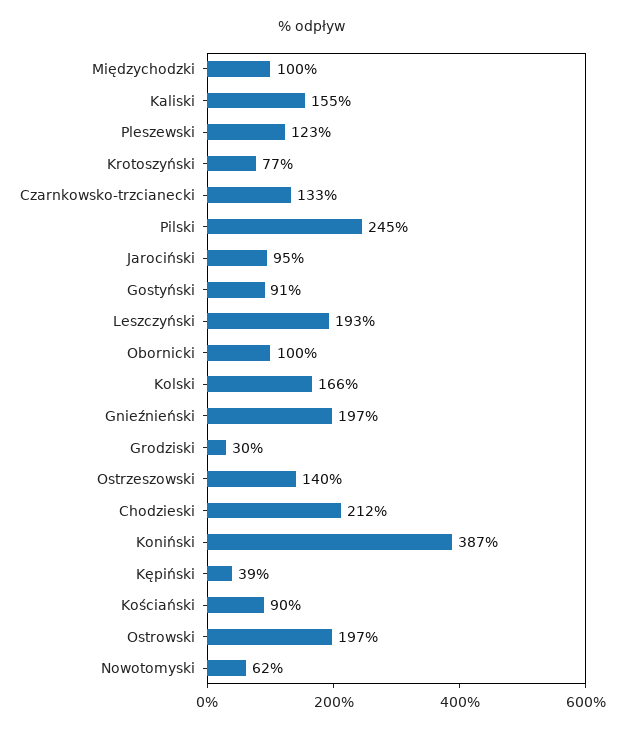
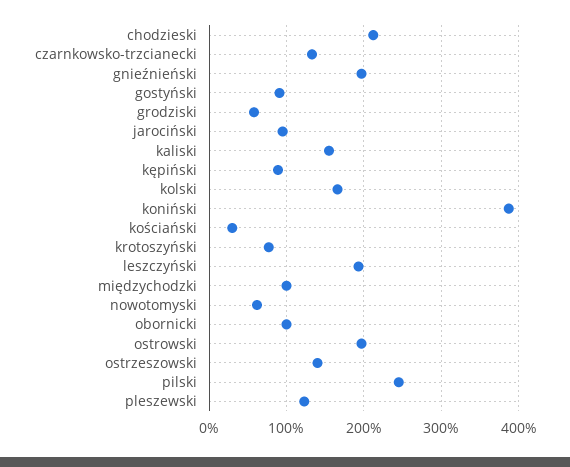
  {
    "Międzychodzki": 100,
    "Kaliski": 155,
    "Pleszewski": 123,
    "Krotoszyński": 77,
    "Czarnkowsko-trzcianecki": 133,
    "Pilski": 245,
    "Jarociński": 95,
    "Gostyński": 91,
    "Leszczyński": 193,
    "Obornicki": 100,
    "Kolski": 166,
    "Gnieźnieński": 197,
-   "Grodziski": 30,
+   "Grodziski": 60,
    "Ostrzeszowski": 140,
    "Chodzieski": 212,
    "Koniński": 387,
-   "Kępiński": 39,
+   "Kępiński": 90,
-   "Kościański": 90,
+   "Kościański": 30,
    "Ostrowski": 197,
    "Nowotomyski": 62
  }

